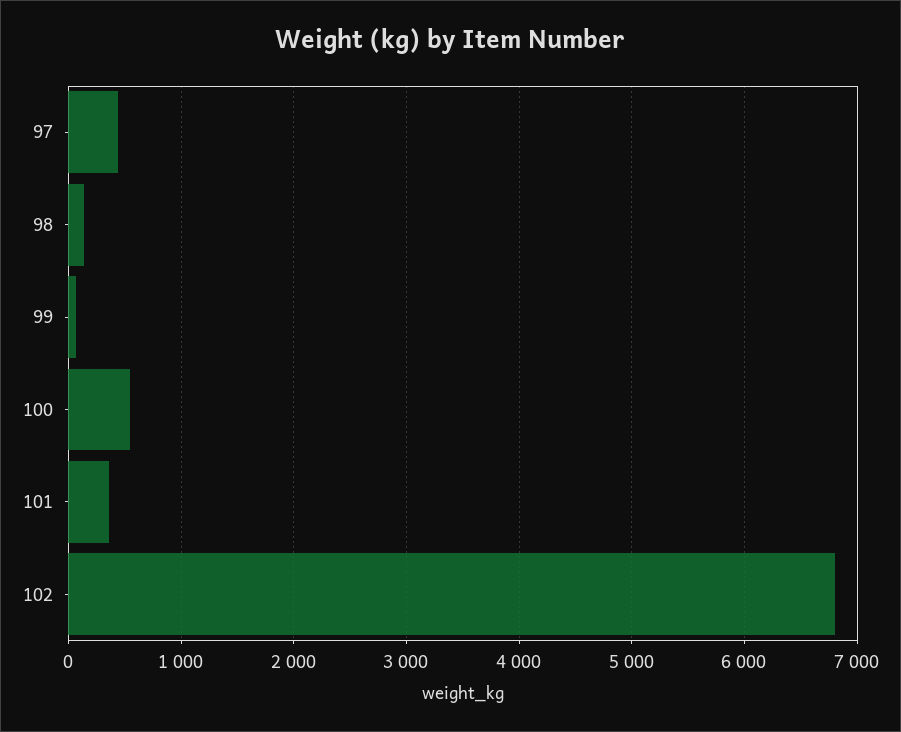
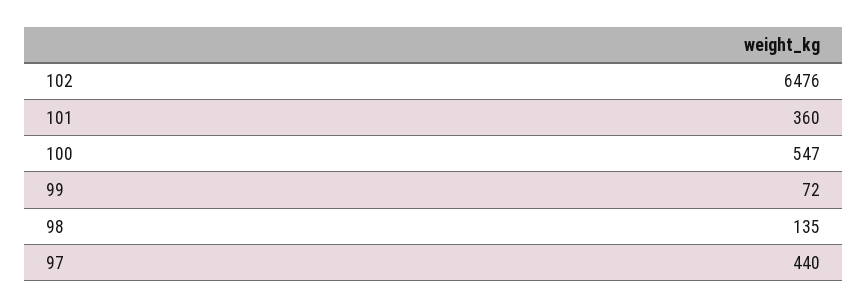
  {
    "97": 440,
    "98": 135,
    "99": 72,
    "100": 547,
    "101": 360,
-   "102": 6800
+   "102": 6476
  }

